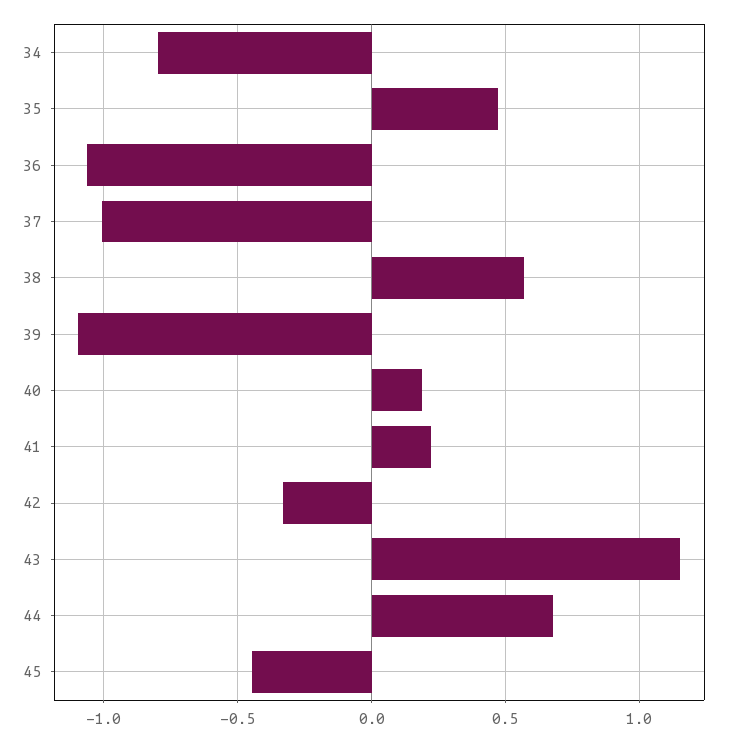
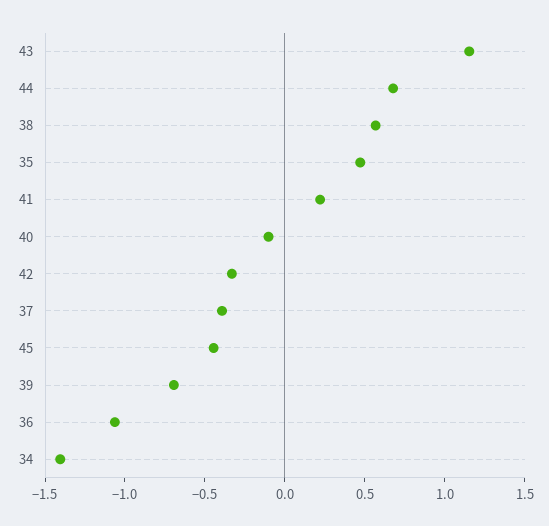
  {
-   "34": -0.8,
+   "34": -1.4,
    "35": 0.45,
    "36": -1.05,
-   "37": -1,
+   "37": -0.4,
    "38": 0.55,
-   "39": -1.1,
+   "39": -0.7,
-   "40": 0.2,
+   "40": -0.1,
    "41": 0.2,
    "42": -0.35,
    "43": 1.15,
    "44": 0.7,
    "45": -0.45
  }

